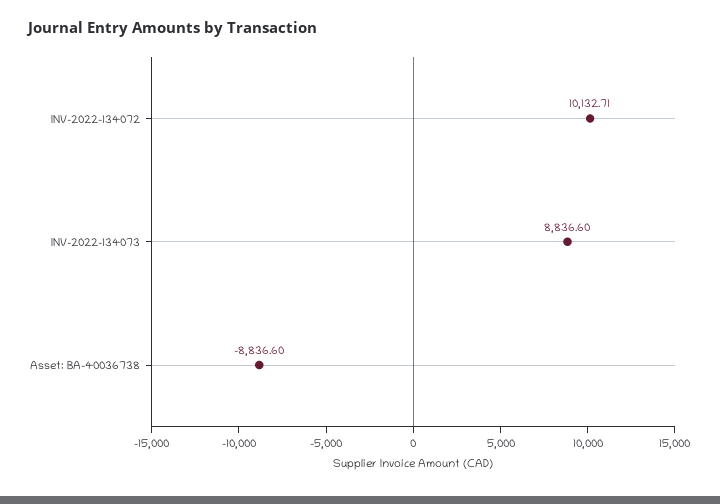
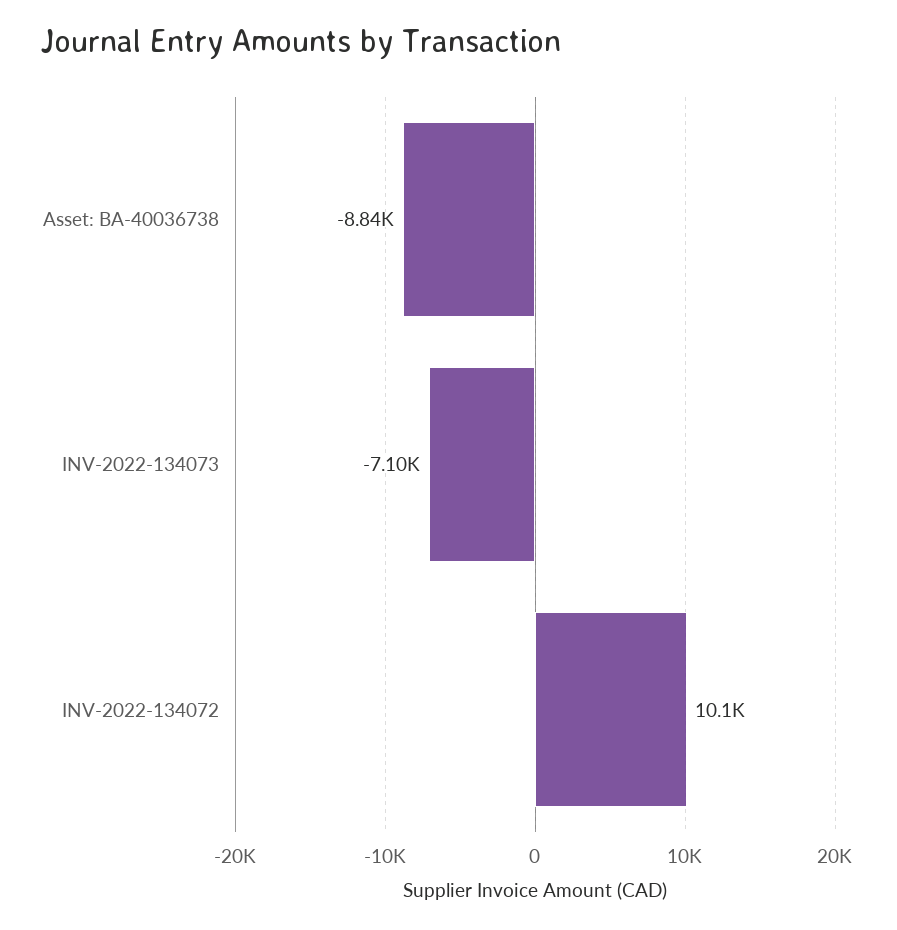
  {
    "INV-2022-134072": 10132.71,
-   "INV-2022-134073": 8836.6,
+   "INV-2022-134073": -7100,
    "Asset: BA-40036738": -8836.6
  }

